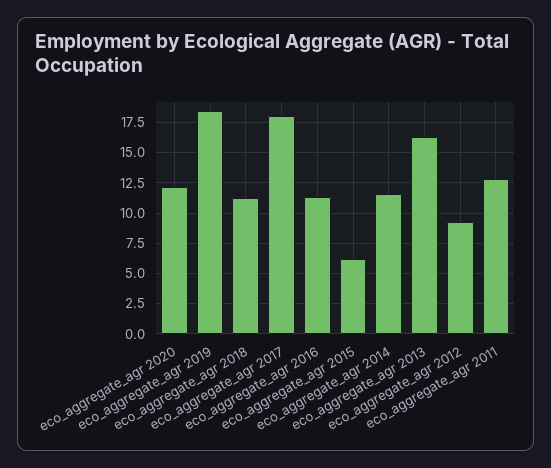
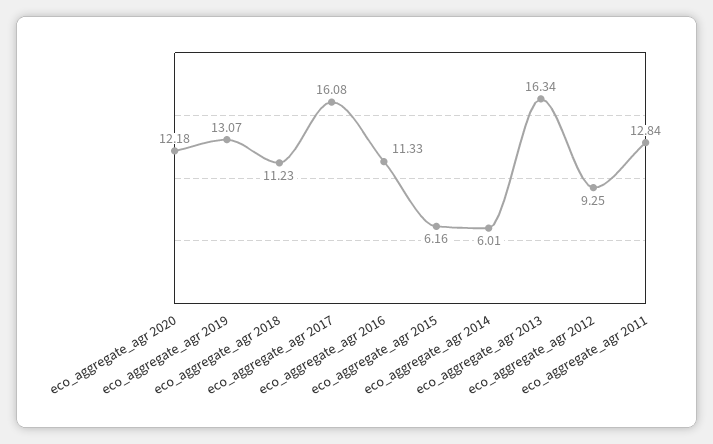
  {
    "eco_aggregate_agr 2020": 12.18,
-   "eco_aggregate_agr 2019": 18.5,
+   "eco_aggregate_agr 2019": 13.07,
    "eco_aggregate_agr 2018": 11.23,
-   "eco_aggregate_agr 2017": 18,
+   "eco_aggregate_agr 2017": 16.08,
    "eco_aggregate_agr 2016": 11.33,
    "eco_aggregate_agr 2015": 6.16,
-   "eco_aggregate_agr 2014": 11.5,
+   "eco_aggregate_agr 2014": 6.01,
    "eco_aggregate_agr 2013": 16.34,
    "eco_aggregate_agr 2012": 9.25,
    "eco_aggregate_agr 2011": 12.84
  }

